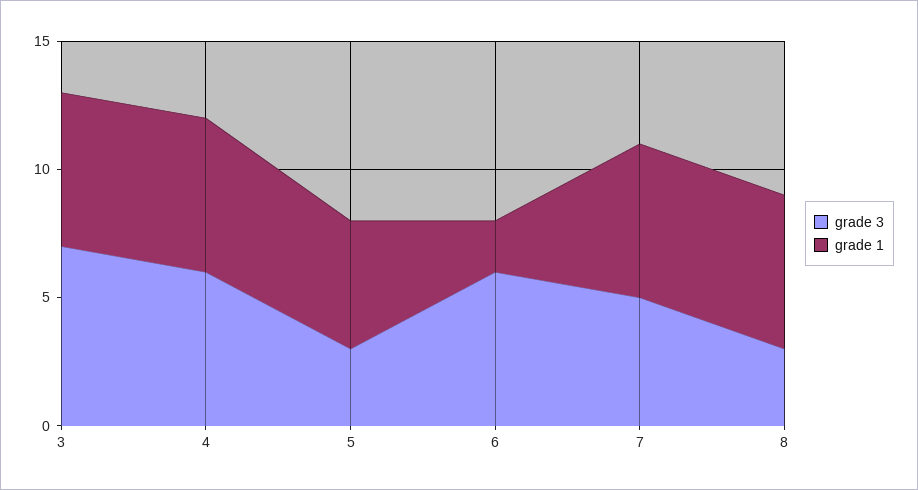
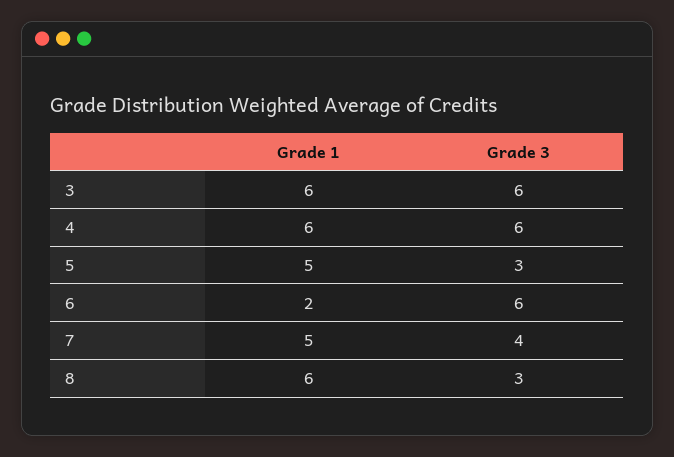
  {
    "grade 3": {
-     "3": 7,
+     "3": 6,
      "4": 6,
      "5": 3,
      "6": 6,
-     "7": 5,
+     "7": 4,
      "8": 3
    },
    "grade 1": {
      "3": 6,
      "4": 6,
      "5": 5,
      "6": 2,
-     "7": 6,
+     "7": 5,
      "8": 6
    }
  }

